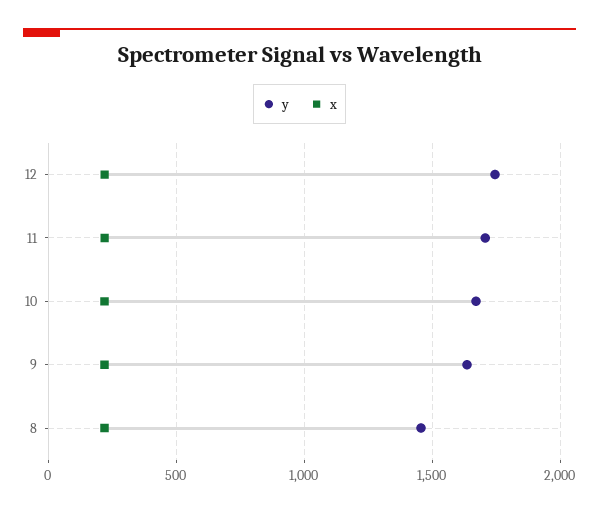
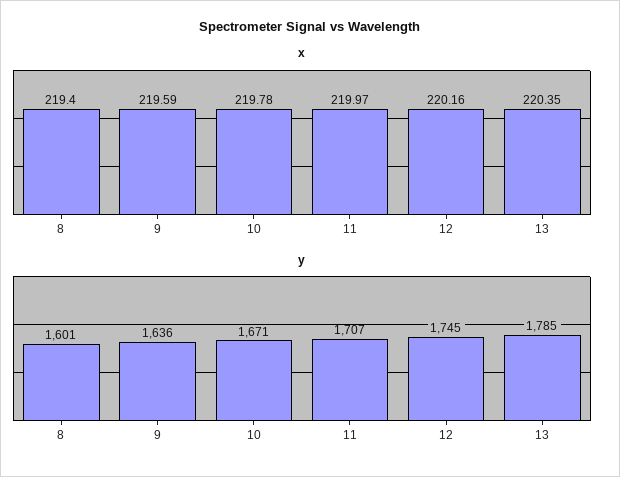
  {
    "y": {
      "12": 1745,
      "11": 1707,
      "10": 1671,
      "9": 1636,
-     "8": 1450
+     "8": 1601,
+     "13": 1785
    },
    "x": {
      "12": 220.16,
      "11": 219.97,
      "10": 219.78,
      "9": 219.59,
-     "8": 219.4
+     "8": 219.4,
+     "13": 220.35
    }
  }

